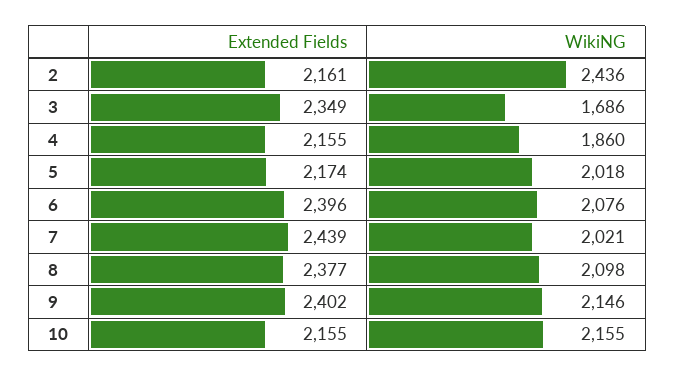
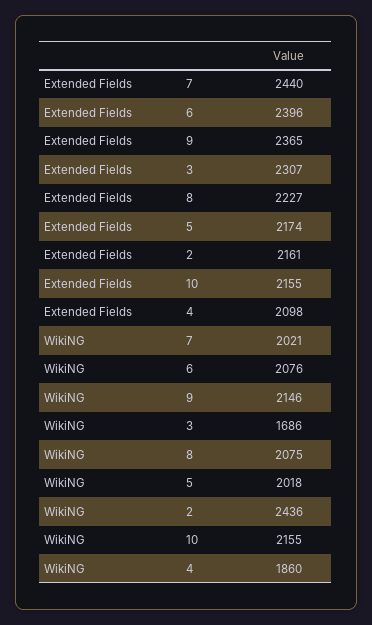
  {
    "Extended Fields": {
      "2": 2161,
-     "3": 2349,
+     "3": 2307,
-     "4": 2155,
+     "4": 2098,
      "5": 2174,
      "6": 2396,
-     "7": 2439,
+     "7": 2440,
-     "8": 2377,
+     "8": 2227,
-     "9": 2402,
+     "9": 2365,
      "10": 2155
    },
    "WikiNG": {
      "2": 2436,
      "3": 1686,
      "4": 1860,
      "5": 2018,
      "6": 2076,
      "7": 2021,
-     "8": 2098,
+     "8": 2075,
      "9": 2146,
      "10": 2155
    }
  }

